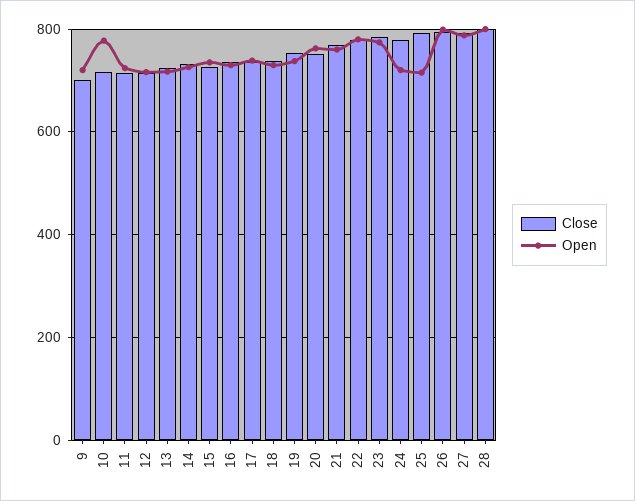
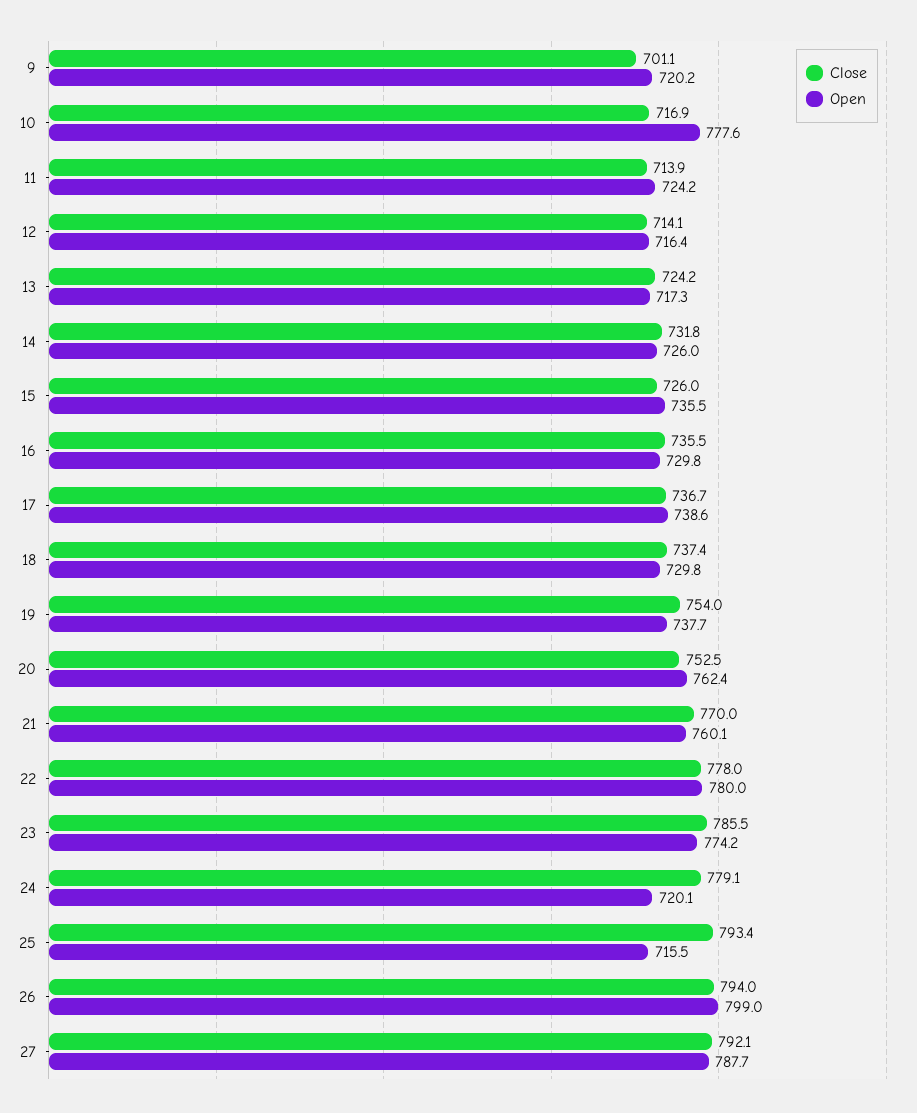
  {
    "Close": {
      "9": 701.1,
      "10": 716.9,
      "11": 713.9,
      "12": 714.1,
      "13": 724.2,
      "14": 731.8,
      "15": 726,
      "16": 735.5,
      "17": 736.7,
      "18": 737.4,
      "19": 754,
      "20": 752.5,
      "21": 770,
      "22": 778,
      "23": 785.5,
      "24": 779.1,
      "25": 793.4,
      "26": 794,
-     "27": 792.1,
+     "27": 792.1
-     "28": 800
    },
    "Open": {
      "9": 720.2,
      "10": 777.6,
      "11": 724.2,
      "12": 716.4,
      "13": 717.3,
      "14": 726,
      "15": 735.5,
      "16": 729.8,
      "17": 738.6,
      "18": 729.8,
      "19": 737.7,
      "20": 762.4,
      "21": 760.1,
      "22": 780,
      "23": 774.2,
      "24": 720.1,
      "25": 715.5,
      "26": 799,
-     "27": 787.7,
+     "27": 787.7
-     "28": 800
    }
  }

